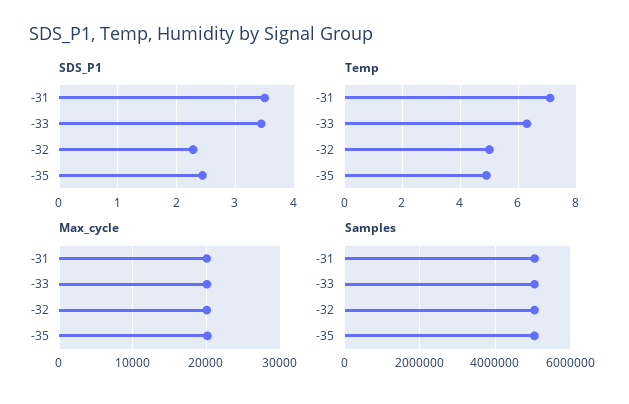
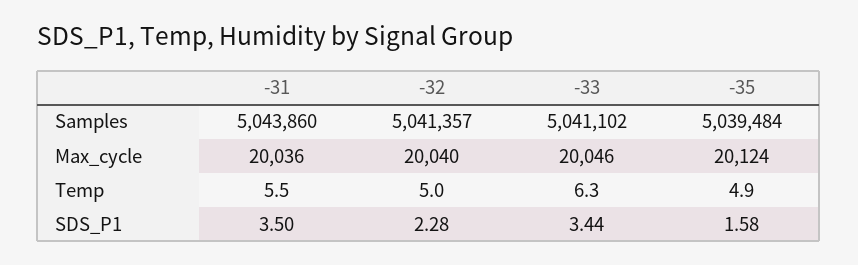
  {
    "SDS_P1": {
      "-31": 3.5,
      "-33": 3.44,
      "-32": 2.28,
-     "-35": 2.4
+     "-35": 1.58
    },
    "Temp": {
-     "-31": 7,
+     "-31": 5.5,
      "-33": 6.3,
      "-32": 5,
      "-35": 4.9
    },
    "Max_cycle": {
      "-31": 20036,
      "-33": 20046,
      "-32": 20040,
      "-35": 20124
    },
    "Samples": {
      "-31": 5043860,
      "-33": 5041102,
      "-32": 5041357,
      "-35": 5039484
    }
  }

